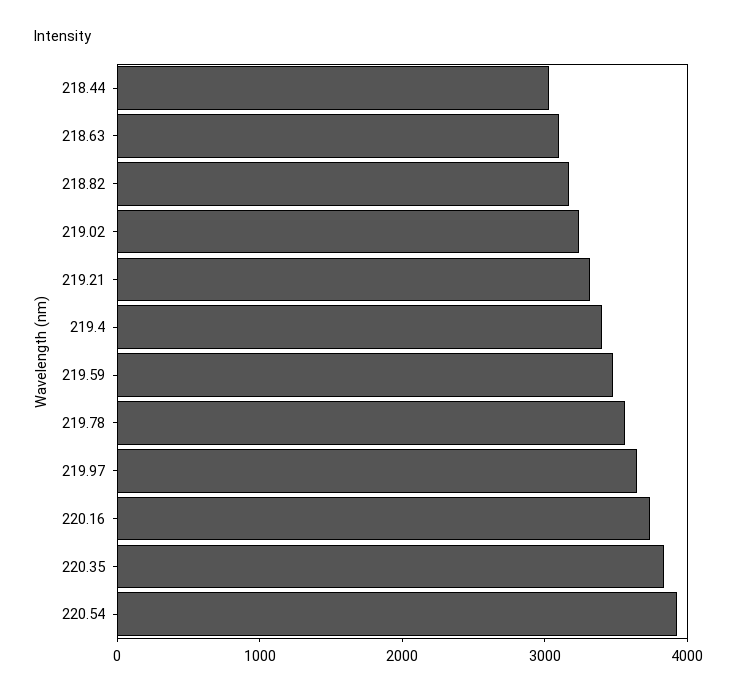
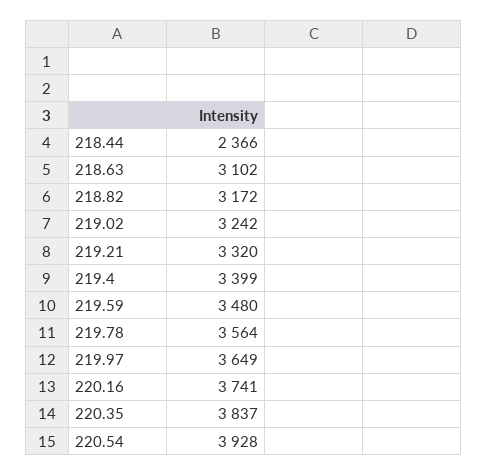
  {
-   "218.44": 3000,
+   "218.44": 2366,
    "218.63": 3102,
    "218.82": 3172,
    "219.02": 3242,
    "219.21": 3320,
    "219.4": 3399,
    "219.59": 3480,
    "219.78": 3564,
    "219.97": 3649,
    "220.16": 3741,
    "220.35": 3837,
    "220.54": 3928
  }

